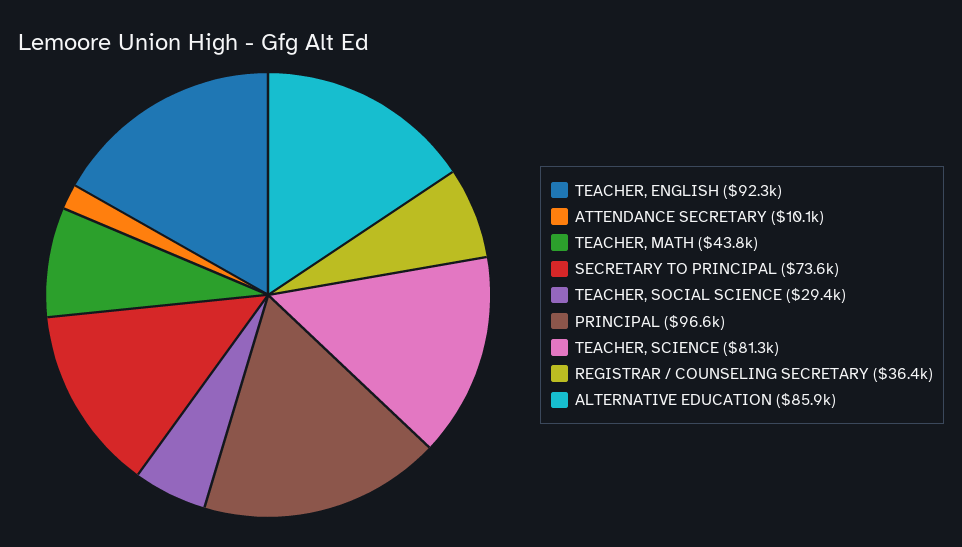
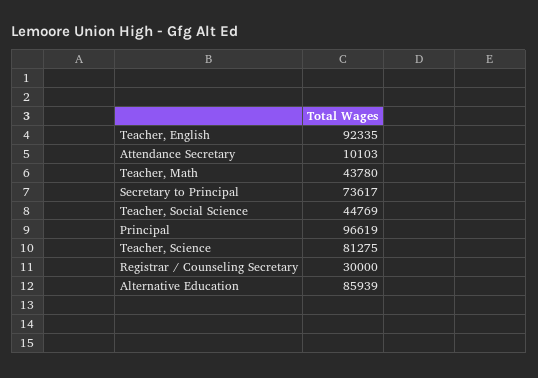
  {
    "TEACHER, ENGLISH": 92335,
    "ATTENDANCE SECRETARY": 10103,
    "TEACHER, MATH": 43780,
    "SECRETARY TO PRINCIPAL": 73617,
-   "TEACHER, SOCIAL SCIENCE": 29400,
+   "TEACHER, SOCIAL SCIENCE": 44769,
    "PRINCIPAL": 96619,
    "TEACHER, SCIENCE": 81275,
-   "REGISTRAR / COUNSELING SECRETARY": 36400,
+   "REGISTRAR / COUNSELING SECRETARY": 30000,
    "ALTERNATIVE EDUCATION": 85939
  }

